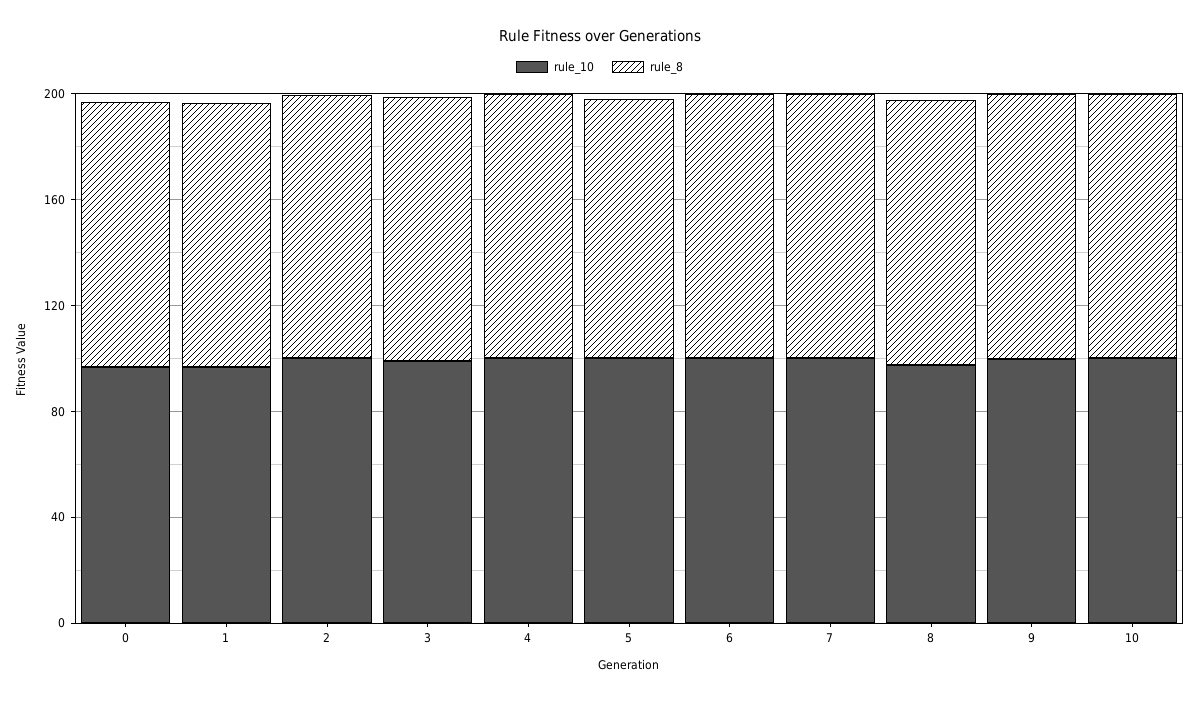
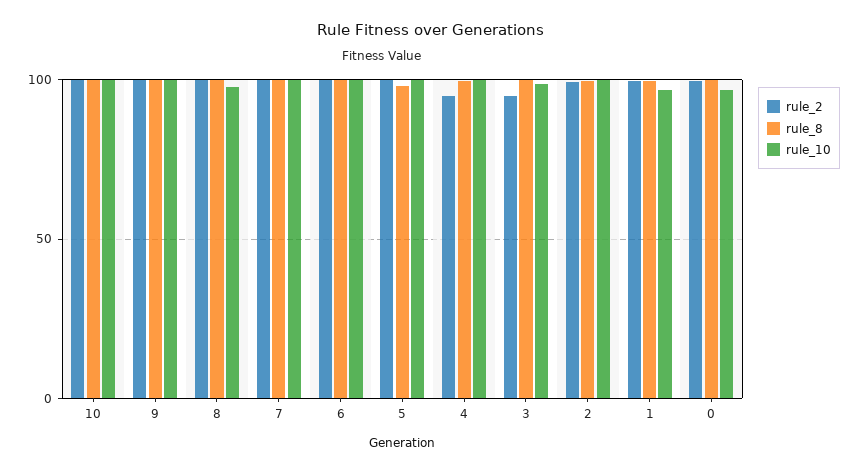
  {
    "rule_10": {
      "0": 95,
      "1": 95,
      "2": 100,
      "3": 100,
      "4": 100,
      "5": 100,
      "6": 100,
      "7": 100,
      "8": 100,
      "9": 100,
      "10": 100
    },
    "rule_8": {
      "0": 100,
      "1": 100,
      "2": 100,
      "3": 100,
      "4": 100,
      "5": 100,
      "6": 100,
      "7": 100,
      "8": 100,
      "9": 100,
      "10": 100
-   }
+   },
+   "rule_2": {
+     "10": 100,
+     "9": 100,
+     "8": 100,
+     "7": 100,
+     "6": 100,
+     "5": 100,
+     "4": 95,
+     "3": 95,
+     "2": 100,
+     "1": 100,
+     "0": 100
+   }
  }

